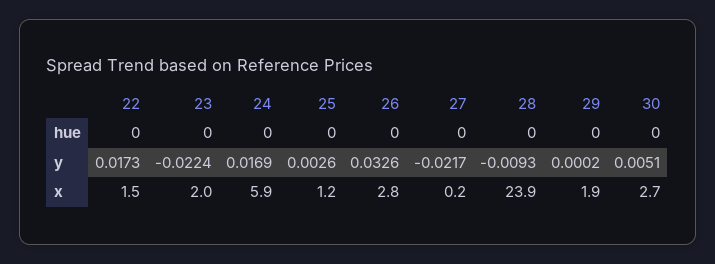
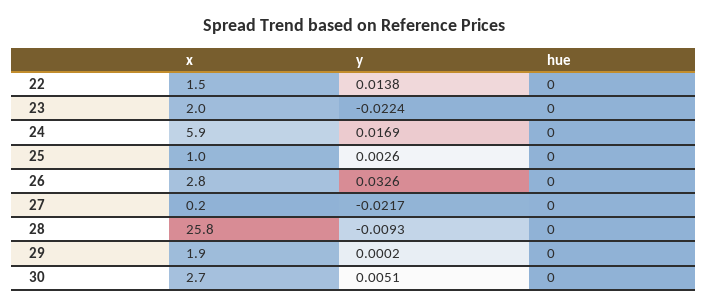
  {
    "22": {
      "hue": 0,
-     "y": 0.0173,
+     "y": 0.0138,
      "x": 1.5
    },
    "23": {
      "hue": 0,
      "y": -0.0224,
      "x": 2
    },
    "24": {
      "hue": 0,
      "y": 0.0169,
      "x": 5.9
    },
    "25": {
      "hue": 0,
      "y": 0.0026,
-     "x": 1.2
+     "x": 1
    },
    "26": {
      "hue": 0,
      "y": 0.0326,
      "x": 2.8
    },
    "27": {
      "hue": 0,
      "y": -0.0217,
      "x": 0.2
    },
    "28": {
      "hue": 0,
      "y": -0.0093,
-     "x": 23.9
+     "x": 25.8
    },
    "29": {
      "hue": 0,
      "y": 0.0002,
      "x": 1.9
    },
    "30": {
      "hue": 0,
      "y": 0.0051,
      "x": 2.7
    }
  }

